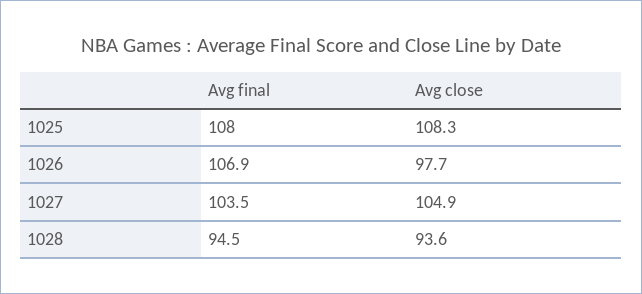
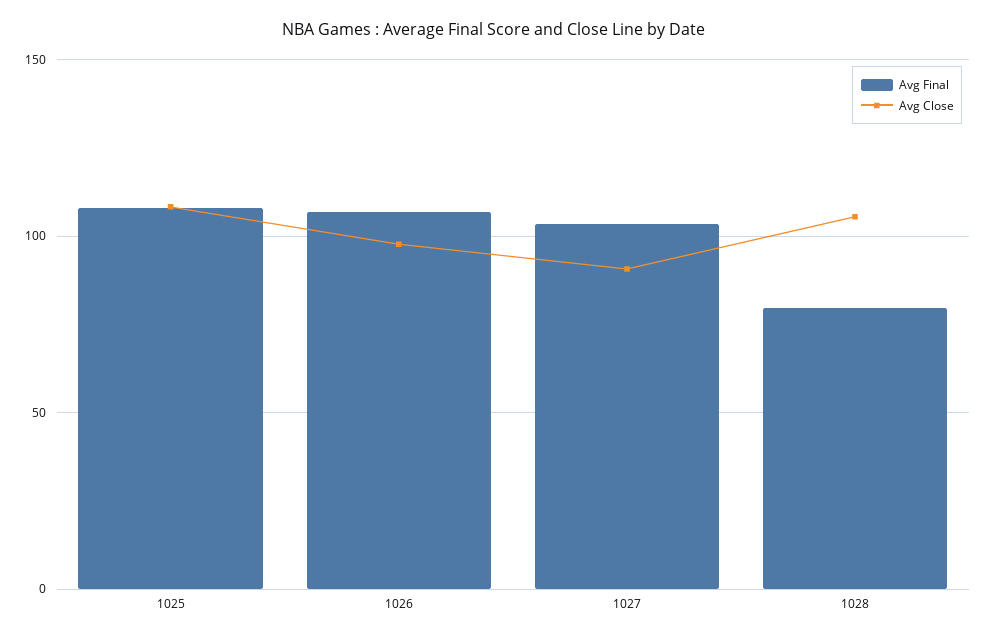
  {
    "Avg final": {
      "1025": 108,
      "1026": 106.9,
      "1027": 103.5,
-     "1028": 94.5
+     "1028": 80
    },
    "Avg close": {
      "1025": 108.3,
      "1026": 97.7,
-     "1027": 104.9,
+     "1027": 90,
-     "1028": 93.6
+     "1028": 105
    }
  }

